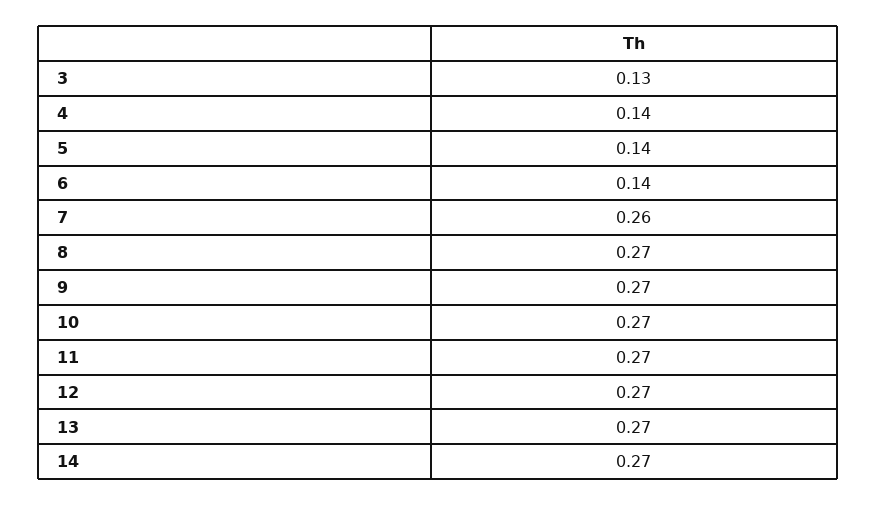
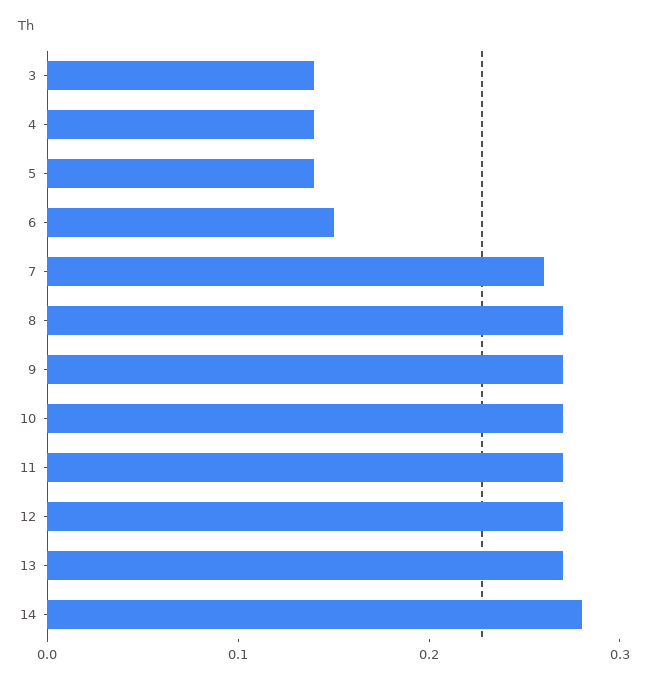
  {
-   "3": 0.13,
+   "3": 0.14,
    "4": 0.14,
    "5": 0.14,
-   "6": 0.14,
+   "6": 0.15,
    "7": 0.26,
    "8": 0.27,
    "9": 0.27,
    "10": 0.27,
    "11": 0.27,
    "12": 0.27,
    "13": 0.27,
-   "14": 0.27
+   "14": 0.28
  }

